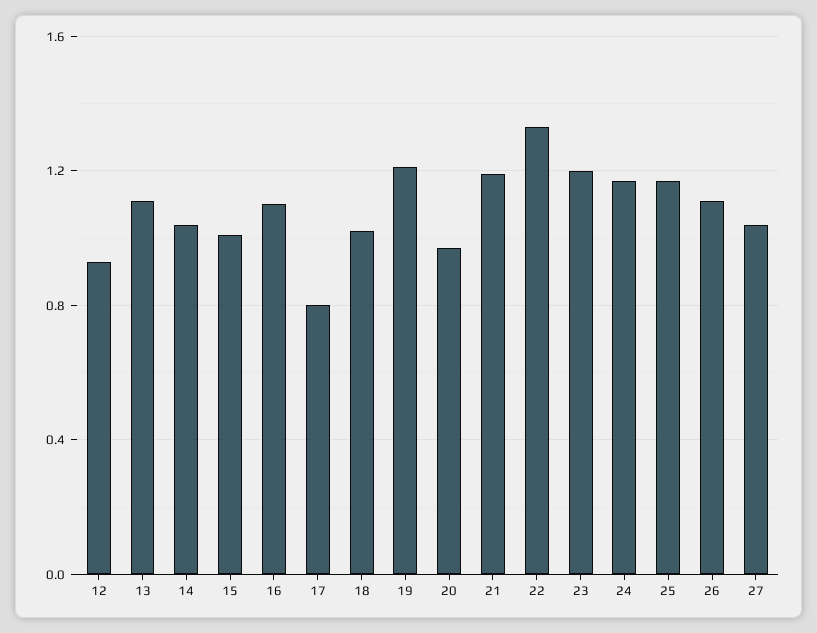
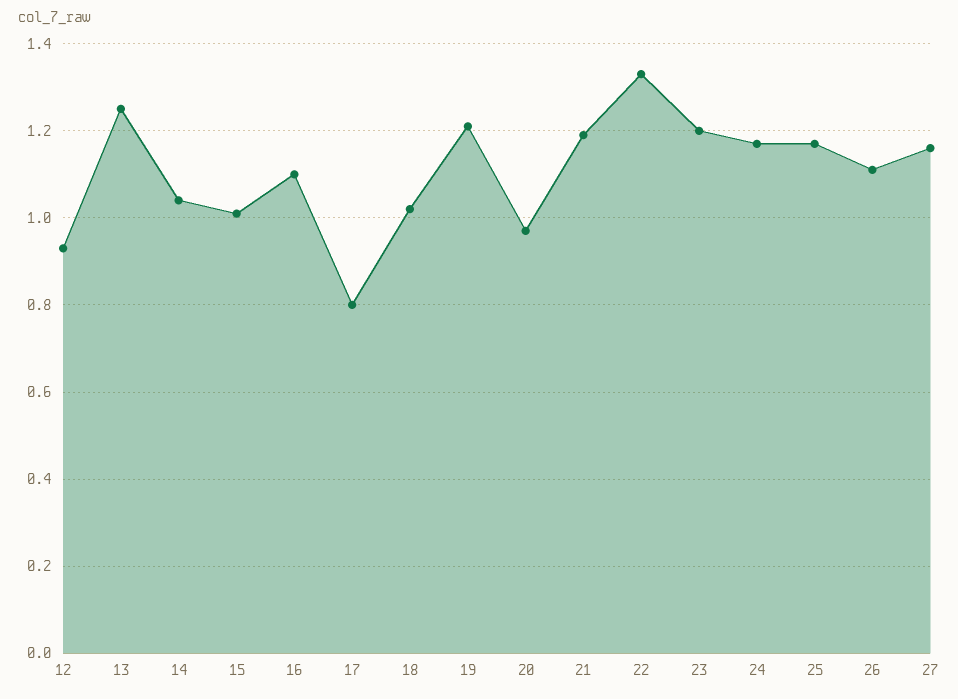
  {
    "12": 0.95,
-   "13": 1.1,
+   "13": 1.25,
    "14": 1.05,
    "15": 1,
    "16": 1.1,
    "17": 0.8,
    "18": 1,
    "19": 1.2,
    "20": 0.95,
    "21": 1.2,
    "22": 1.35,
    "23": 1.2,
    "24": 1.15,
    "25": 1.15,
    "26": 1.1,
-   "27": 1.05
+   "27": 1.15
  }

